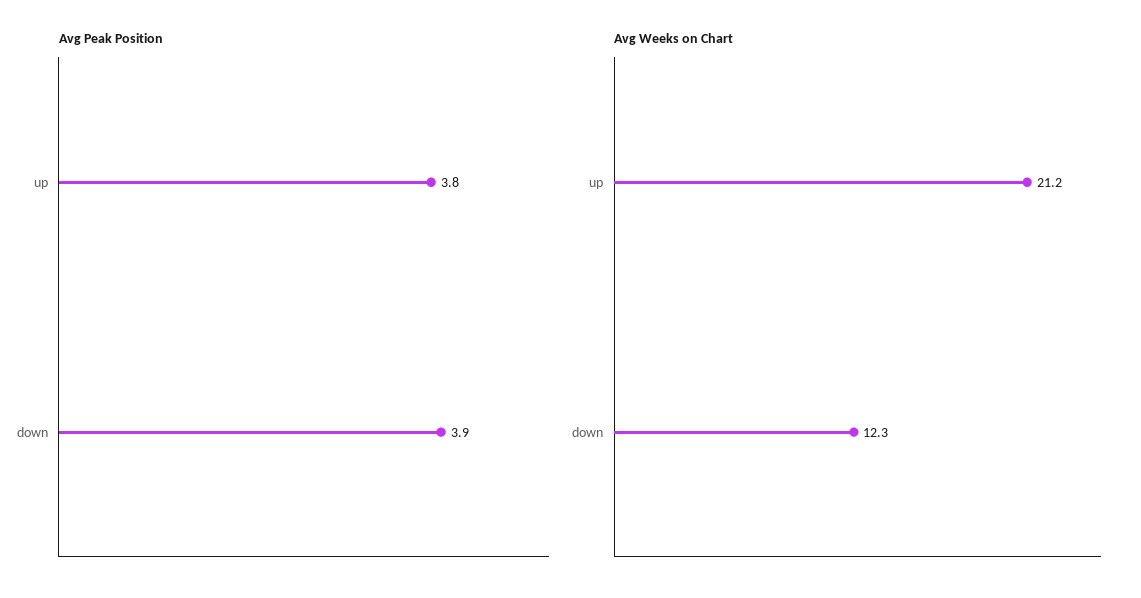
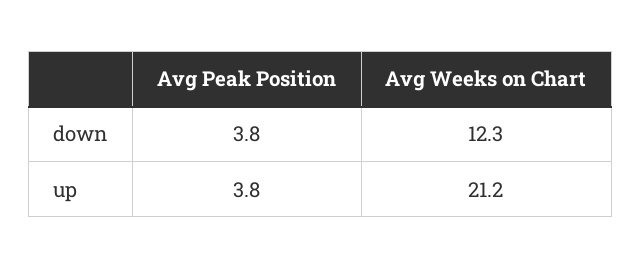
  {
    "Avg Peak Position": {
      "up": 3.8,
-     "down": 3.9
+     "down": 3.8
    },
    "Avg Weeks on Chart": {
      "up": 21.2,
      "down": 12.3
    }
  }

